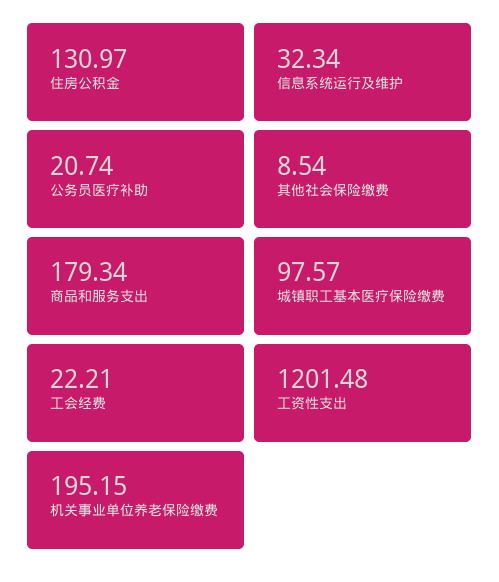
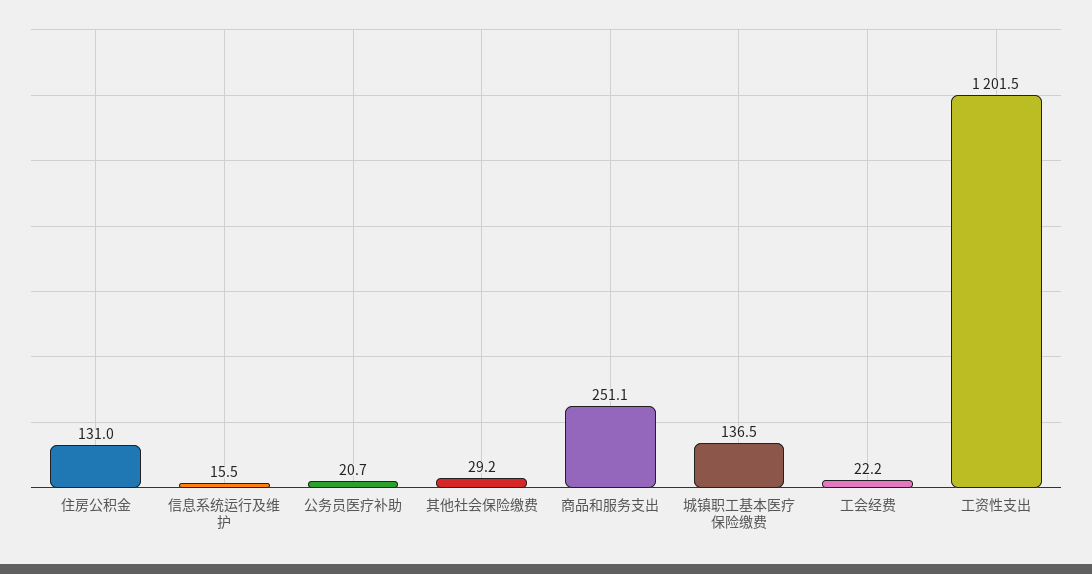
  {
    "住房公积金": 130.97,
-   "信息系统运行及维护": 32.34,
+   "信息系统运行及维护": 15.5,
    "公务员医疗补助": 20.74,
-   "其他社会保险缴费": 8.54,
+   "其他社会保险缴费": 29.2,
-   "商品和服务支出": 179.34,
+   "商品和服务支出": 251.1,
-   "城镇职工基本医疗保险缴费": 97.57,
+   "城镇职工基本医疗保险缴费": 136.5,
    "工会经费": 22.21,
-   "工资性支出": 1201.48,
+   "工资性支出": 1201.48
-   "机关事业单位养老保险缴费": 195.15
  }

